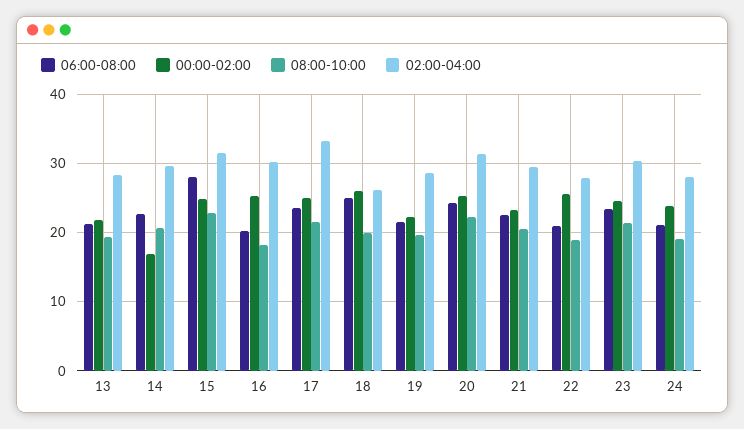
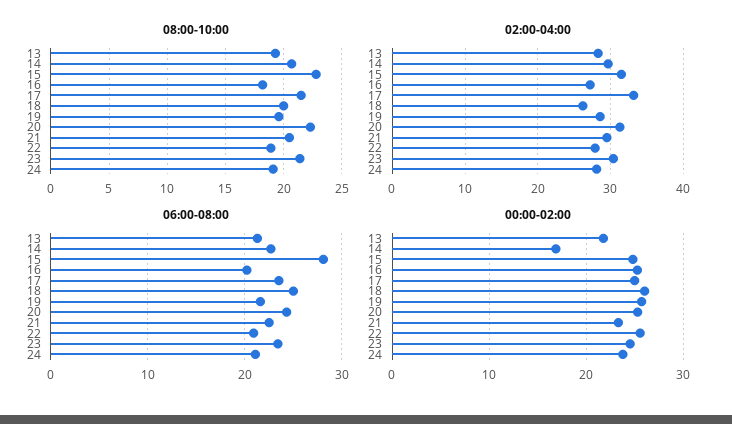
  {
    "06:00-08:00": {
      "13": 21,
      "14": 23,
      "15": 28,
      "16": 20,
      "17": 24,
      "18": 25,
      "19": 22,
      "20": 24,
      "21": 23,
      "22": 21,
      "23": 23,
      "24": 21
    },
    "00:00-02:00": {
      "13": 22,
      "14": 17,
      "15": 25,
      "16": 25,
      "17": 25,
      "18": 26,
-     "19": 22,
+     "19": 26,
      "20": 25,
      "21": 23,
      "22": 26,
      "23": 25,
      "24": 24
    },
    "08:00-10:00": {
      "13": 19,
      "14": 21,
      "15": 23,
      "16": 18,
      "17": 22,
      "18": 20,
      "19": 20,
      "20": 22,
      "21": 21,
      "22": 19,
      "23": 21,
      "24": 19
    },
    "02:00-04:00": {
      "13": 28,
      "14": 30,
      "15": 32,
-     "16": 30,
+     "16": 27,
      "17": 33,
      "18": 26,
      "19": 29,
      "20": 31,
      "21": 30,
      "22": 28,
      "23": 30,
      "24": 28
    }
  }

